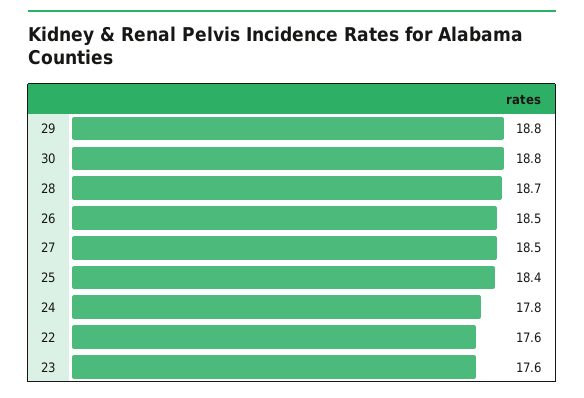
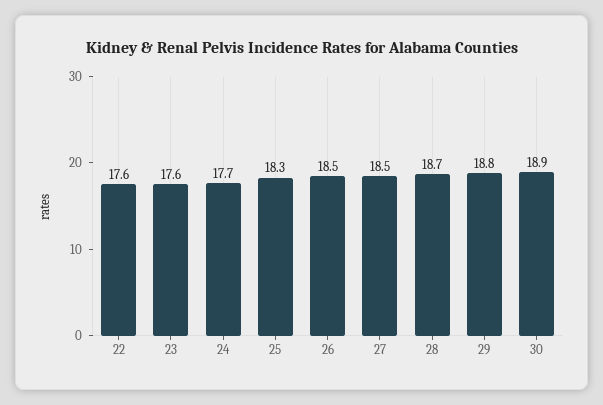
  {
    "29": 18.8,
-   "30": 18.8,
+   "30": 18.9,
    "28": 18.7,
    "26": 18.5,
    "27": 18.5,
-   "25": 18.4,
+   "25": 18.3,
-   "24": 17.8,
+   "24": 17.7,
    "22": 17.6,
    "23": 17.6
  }

